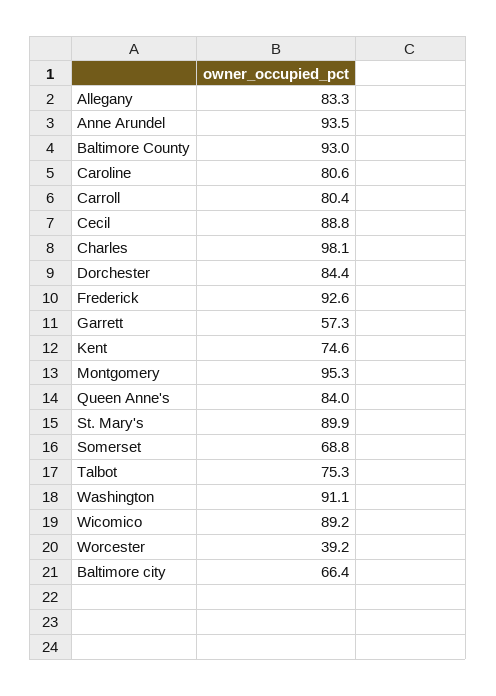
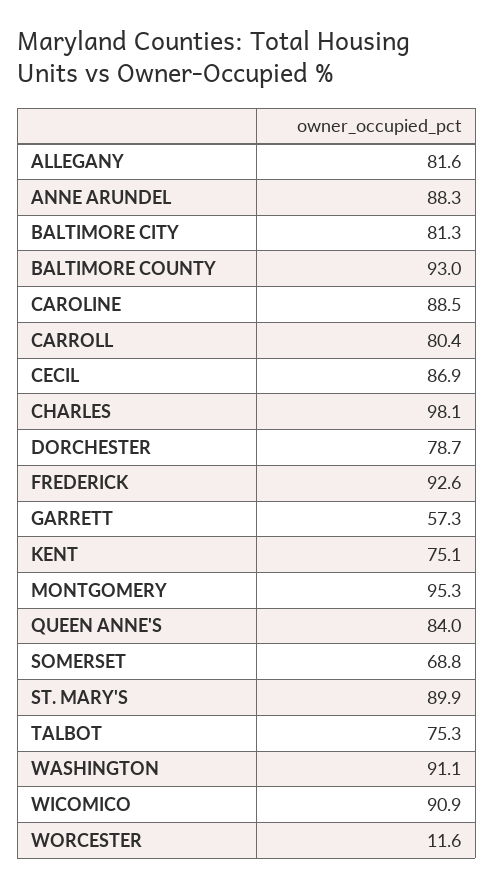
  {
-   "Allegany": 83.3,
+   "Allegany": 81.6,
-   "Anne Arundel": 93.5,
+   "Anne Arundel": 88.3,
    "Baltimore County": 93,
-   "Caroline": 80.6,
+   "Caroline": 88.5,
    "Carroll": 80.4,
-   "Cecil": 88.8,
+   "Cecil": 86.9,
    "Charles": 98.1,
-   "Dorchester": 84.4,
+   "Dorchester": 78.7,
    "Frederick": 92.6,
    "Garrett": 57.3,
-   "Kent": 74.6,
+   "Kent": 75.1,
    "Montgomery": 95.3,
    "Queen Anne's": 84,
    "St. Mary's": 89.9,
    "Somerset": 68.8,
    "Talbot": 75.3,
    "Washington": 91.1,
-   "Wicomico": 89.2,
+   "Wicomico": 90.9,
-   "Worcester": 39.2,
+   "Worcester": 11.6,
-   "Baltimore city": 66.4
+   "Baltimore city": 81.3
  }

